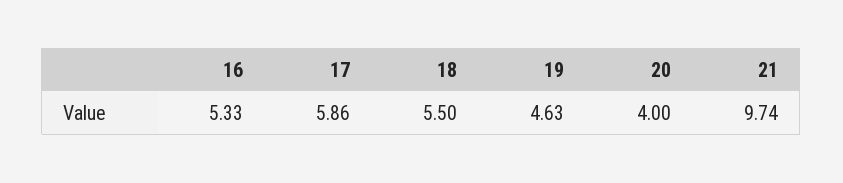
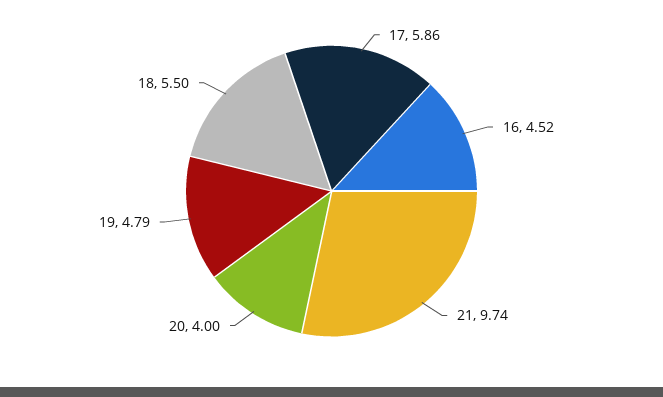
  {
-   "16": 5.33,
+   "16": 4.52,
    "17": 5.86,
    "18": 5.5,
-   "19": 4.63,
+   "19": 4.79,
    "20": 4,
    "21": 9.74
  }

